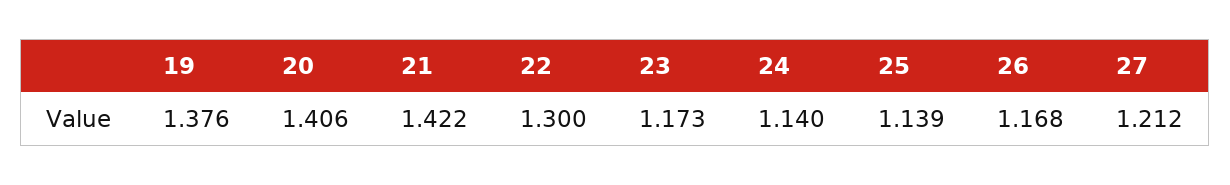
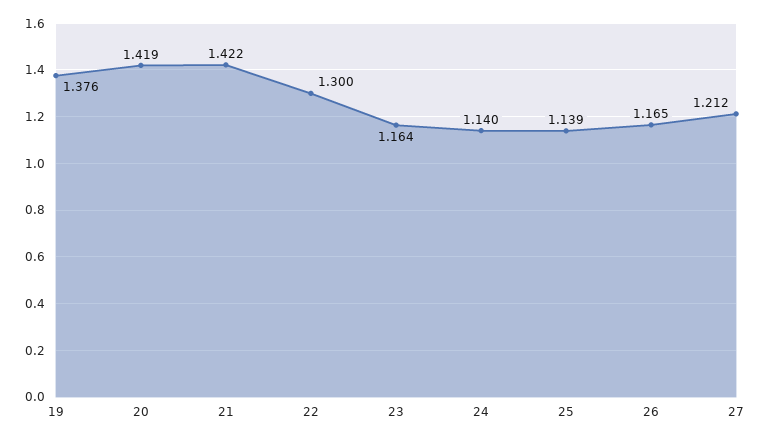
  {
    "19": 1.376,
-   "20": 1.406,
+   "20": 1.419,
    "21": 1.422,
    "22": 1.3,
-   "23": 1.173,
+   "23": 1.164,
    "24": 1.14,
    "25": 1.139,
-   "26": 1.168,
+   "26": 1.165,
    "27": 1.212
  }

